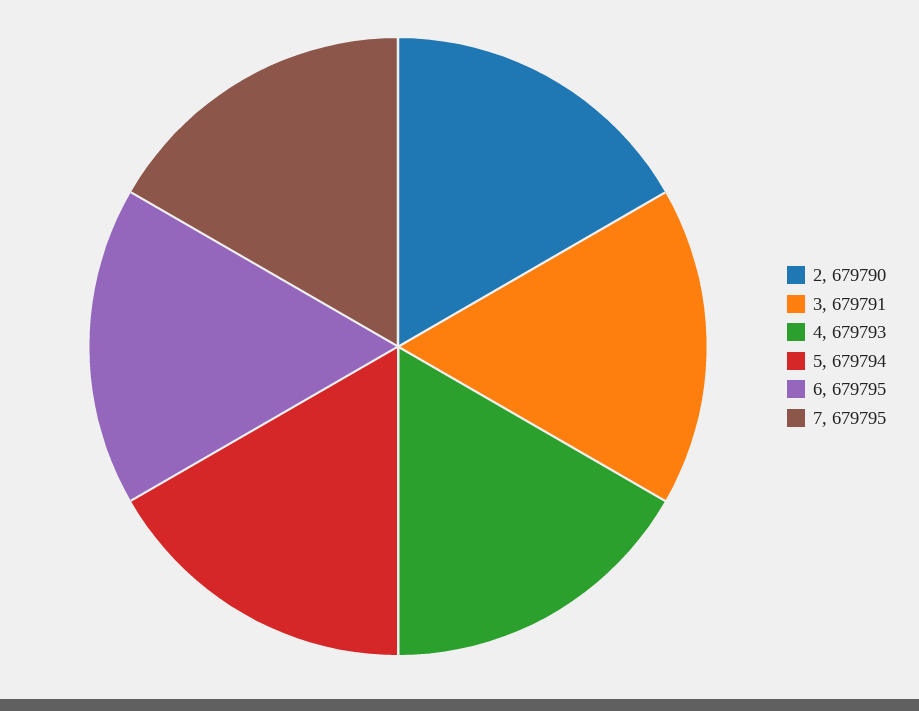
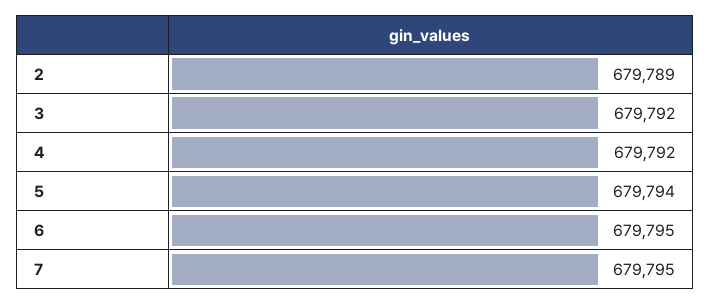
  {
-   "2": 679790,
+   "2": 679789,
-   "3": 679791,
+   "3": 679792,
-   "4": 679793,
+   "4": 679792,
    "5": 679794,
    "6": 679795,
    "7": 679795
  }

